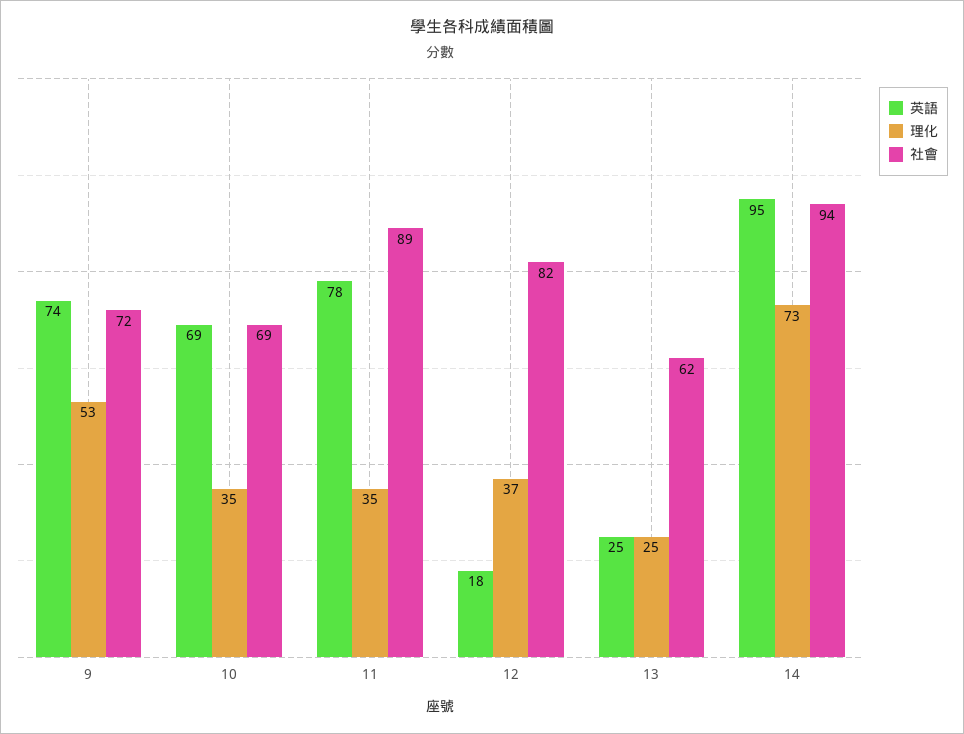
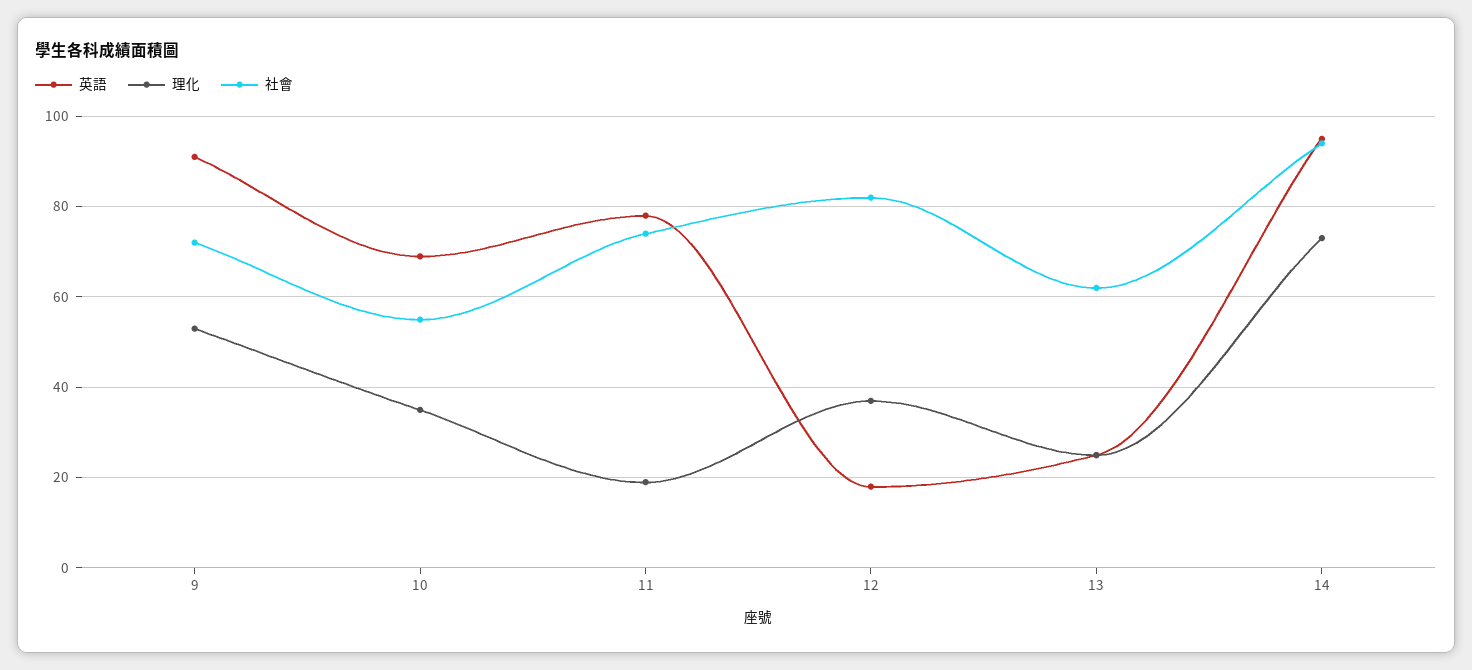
  {
    "英語": {
-     "9": 74,
+     "9": 90,
      "10": 69,
      "11": 78,
      "12": 18,
      "13": 25,
      "14": 95
    },
    "理化": {
      "9": 53,
      "10": 35,
-     "11": 35,
+     "11": 20,
      "12": 37,
      "13": 25,
      "14": 73
    },
    "社會": {
      "9": 72,
-     "10": 69,
+     "10": 55,
-     "11": 89,
+     "11": 75,
      "12": 82,
      "13": 62,
      "14": 94
    }
  }

